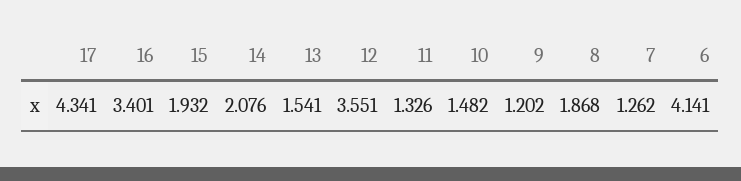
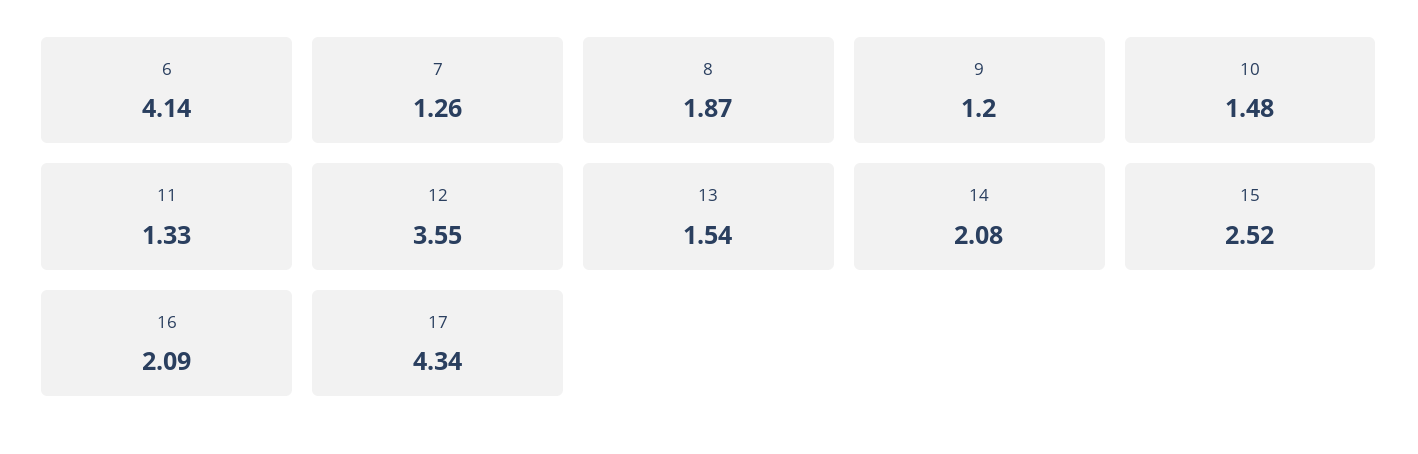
  {
    "17": 4.341,
-   "16": 3.401,
+   "16": 2.09,
-   "15": 1.932,
+   "15": 2.52,
    "14": 2.076,
    "13": 1.541,
    "12": 3.551,
    "11": 1.326,
    "10": 1.482,
    "9": 1.202,
    "8": 1.868,
    "7": 1.262,
    "6": 4.141
  }

